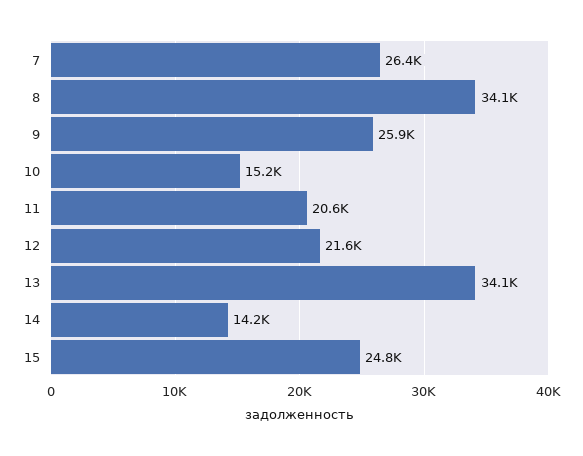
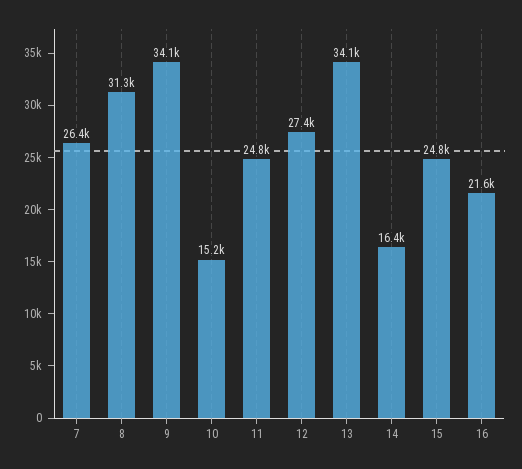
  {
    "7": 26400,
-   "8": 34100,
+   "8": 31300,
-   "9": 25900,
+   "9": 34100,
    "10": 15200,
-   "11": 20600,
+   "11": 24800,
-   "12": 21600,
+   "12": 27400,
    "13": 34100,
-   "14": 14200,
+   "14": 16400,
-   "15": 24800
+   "15": 24800,
+   "16": 21600
  }

